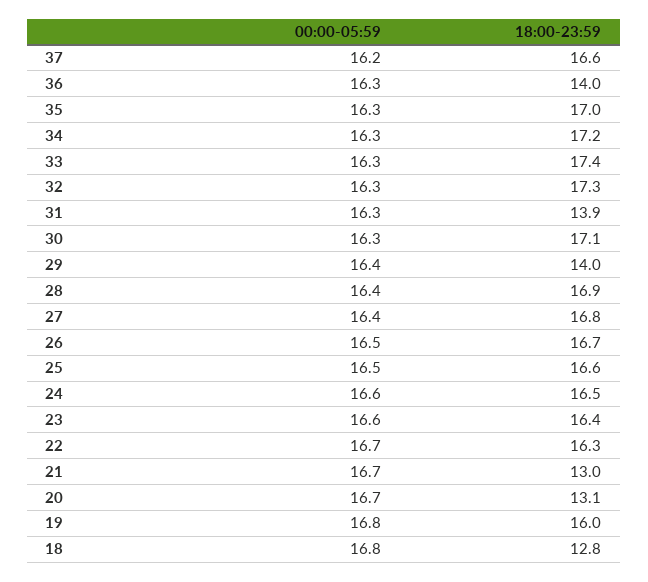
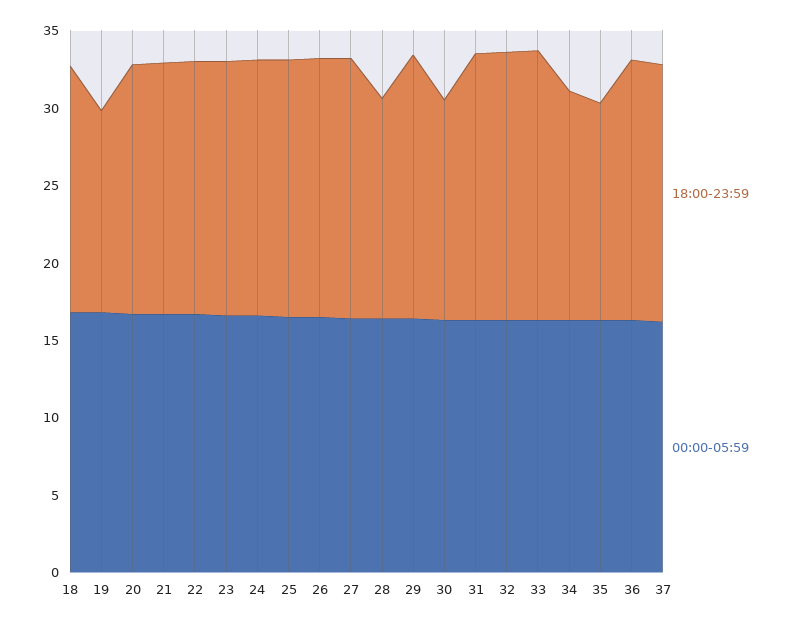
  {
    "00:00-05:59": {
      "37": 16.2,
      "36": 16.3,
      "35": 16.3,
      "34": 16.3,
      "33": 16.3,
      "32": 16.3,
      "31": 16.3,
      "30": 16.3,
      "29": 16.4,
      "28": 16.4,
      "27": 16.4,
      "26": 16.5,
      "25": 16.5,
      "24": 16.6,
      "23": 16.6,
      "22": 16.7,
      "21": 16.7,
      "20": 16.7,
      "19": 16.8,
      "18": 16.8
    },
    "18:00-23:59": {
      "37": 16.6,
-     "36": 14,
+     "36": 17,
-     "35": 17,
+     "35": 14,
-     "34": 17.2,
+     "34": 15,
      "33": 17.4,
      "32": 17.3,
-     "31": 13.9,
+     "31": 17,
-     "30": 17.1,
+     "30": 14,
-     "29": 14,
+     "29": 17,
-     "28": 16.9,
+     "28": 14,
      "27": 16.8,
      "26": 16.7,
      "25": 16.6,
      "24": 16.5,
      "23": 16.4,
      "22": 16.3,
-     "21": 13,
+     "21": 16,
-     "20": 13.1,
+     "20": 16,
-     "19": 16,
+     "19": 13,
-     "18": 12.8
+     "18": 16
    }
  }

